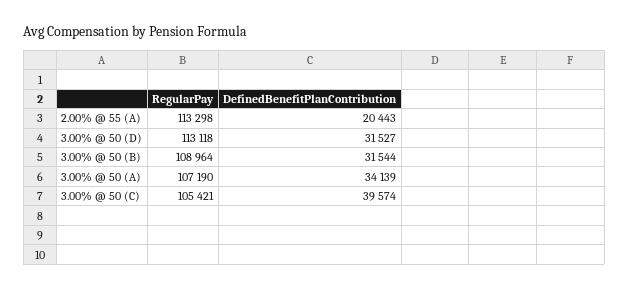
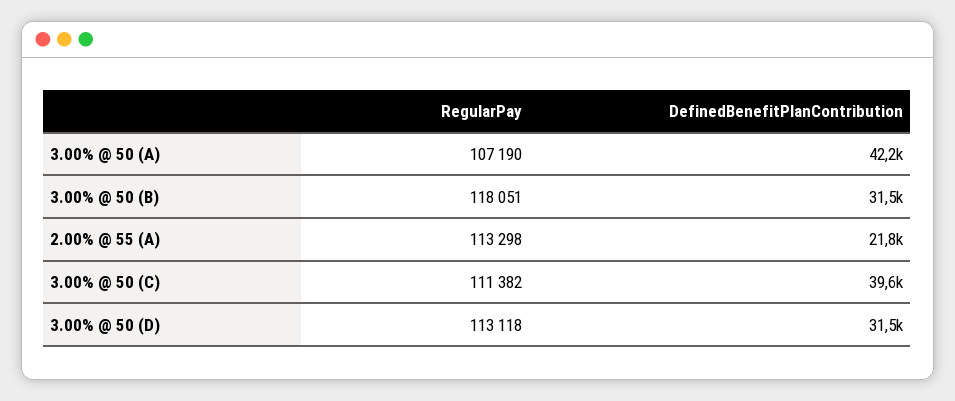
  {
    "RegularPay": {
      "2.00% @ 55 (A)": 113298,
      "3.00% @ 50 (D)": 113118,
-     "3.00% @ 50 (B)": 108964,
+     "3.00% @ 50 (B)": 118051,
      "3.00% @ 50 (A)": 107190,
-     "3.00% @ 50 (C)": 105421
+     "3.00% @ 50 (C)": 111382
    },
    "DefinedBenefitPlanContribution": {
-     "2.00% @ 55 (A)": 20443,
+     "2.00% @ 55 (A)": 21800,
      "3.00% @ 50 (D)": 31527,
      "3.00% @ 50 (B)": 31544,
-     "3.00% @ 50 (A)": 34139,
+     "3.00% @ 50 (A)": 42200,
      "3.00% @ 50 (C)": 39574
    }
  }

